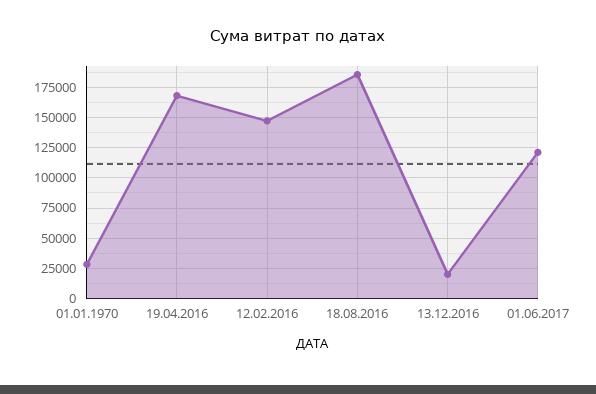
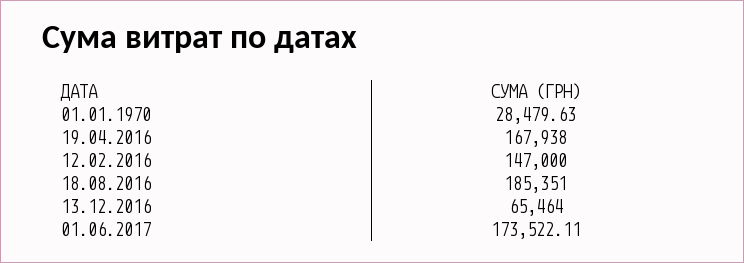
  {
    "01.01.1970": 28479.63,
    "19.04.2016": 167938,
    "12.02.2016": 147000,
    "18.08.2016": 185351,
-   "13.12.2016": 20000,
+   "13.12.2016": 65464,
-   "01.06.2017": 120000
+   "01.06.2017": 173522.11
  }

